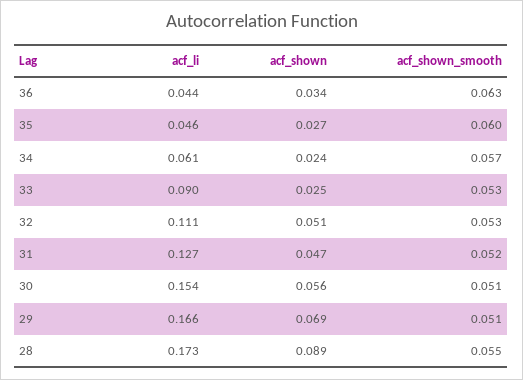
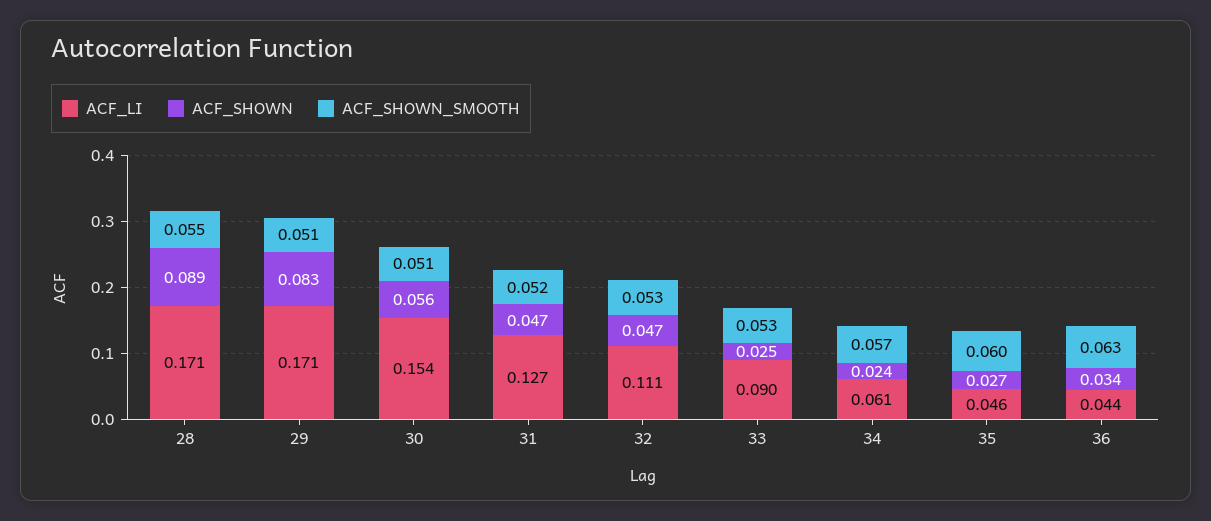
  {
    "acf_li": {
      "36": 0.044,
      "35": 0.046,
      "34": 0.061,
      "33": 0.09,
      "32": 0.111,
      "31": 0.127,
      "30": 0.154,
-     "29": 0.166,
+     "29": 0.171,
-     "28": 0.173
+     "28": 0.171
    },
    "acf_shown": {
      "36": 0.034,
      "35": 0.027,
      "34": 0.024,
      "33": 0.025,
-     "32": 0.051,
+     "32": 0.047,
      "31": 0.047,
      "30": 0.056,
-     "29": 0.069,
+     "29": 0.083,
      "28": 0.089
    },
    "acf_shown_smooth": {
      "36": 0.063,
      "35": 0.06,
      "34": 0.057,
      "33": 0.053,
      "32": 0.053,
      "31": 0.052,
      "30": 0.051,
      "29": 0.051,
      "28": 0.055
    }
  }

